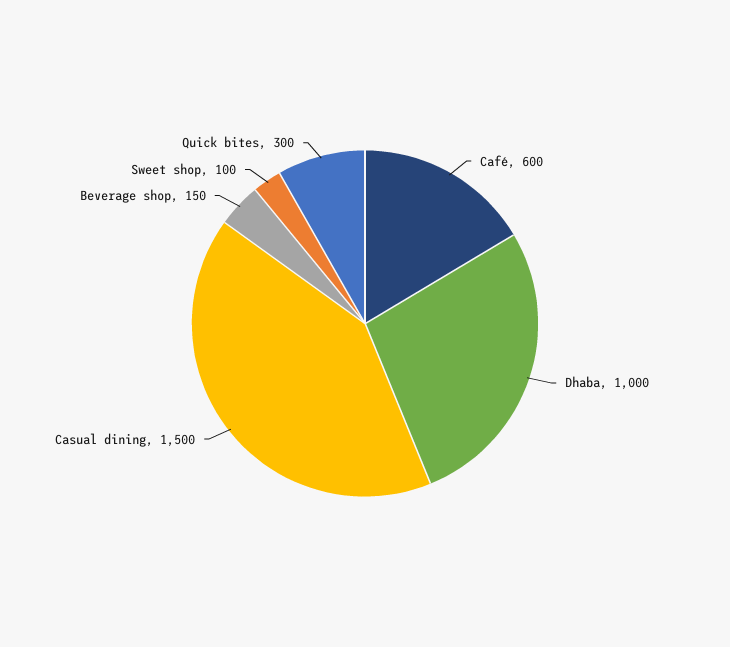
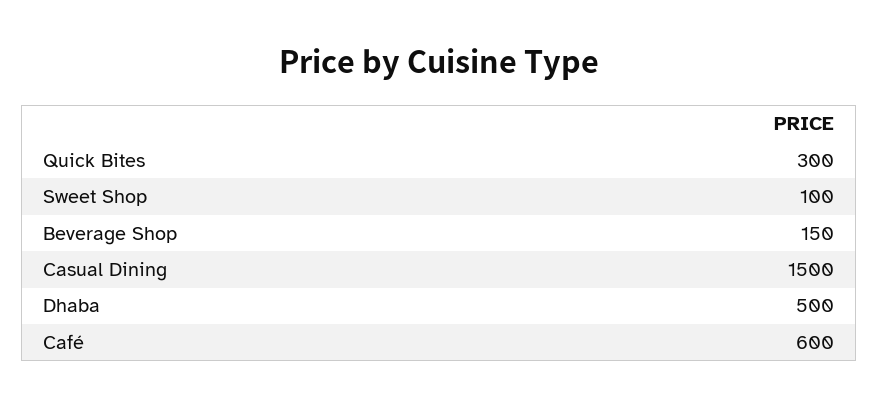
  {
    "Café": 600,
-   "Dhaba": 1000,
+   "Dhaba": 500,
    "Casual dining": 1500,
    "Beverage shop": 150,
    "Sweet shop": 100,
    "Quick bites": 300
  }

